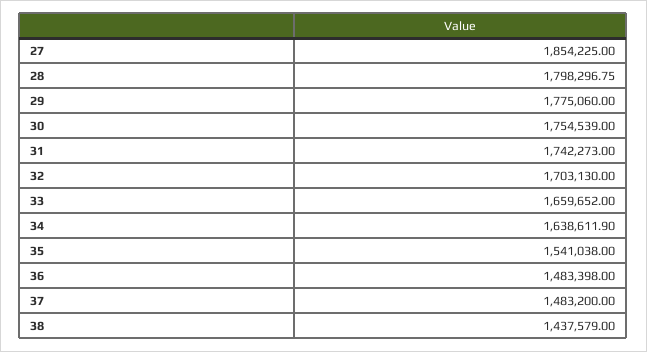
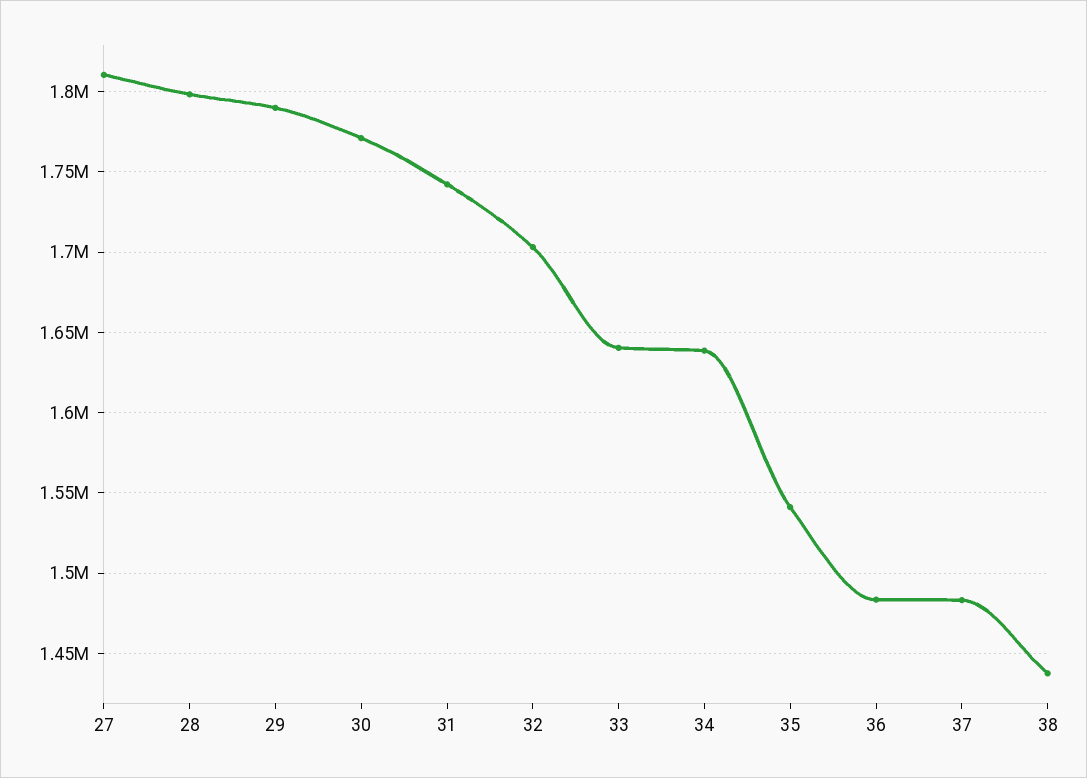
  {
-   "27": 1854225,
+   "27": 1810000,
    "28": 1798296.75,
-   "29": 1775060,
+   "29": 1790000,
-   "30": 1754539,
+   "30": 1770000,
    "31": 1742273,
    "32": 1703130,
-   "33": 1659652,
+   "33": 1640000,
    "34": 1638611.9,
    "35": 1541038,
    "36": 1483398,
    "37": 1483200,
    "38": 1437579
  }

